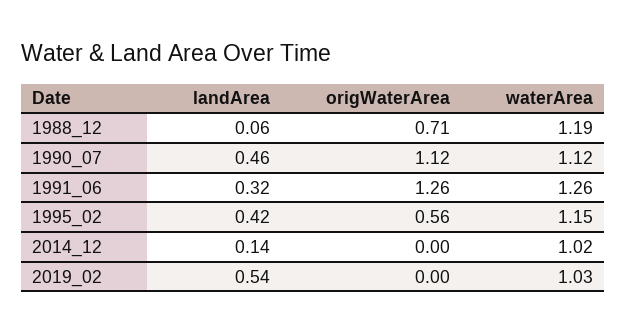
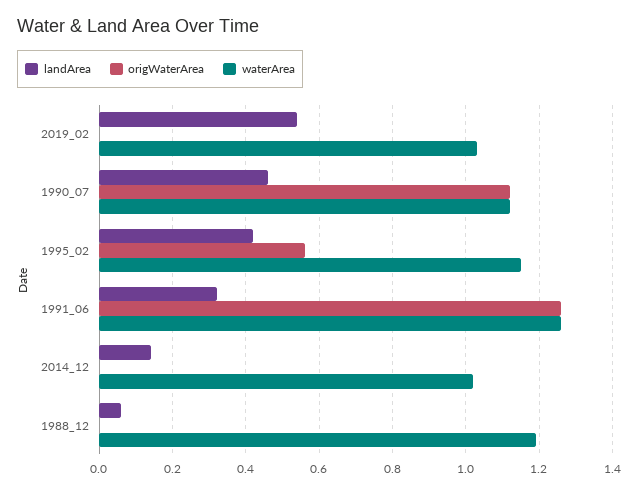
  {
    "landArea": {
      "1988_12": 0.06,
      "1990_07": 0.46,
      "1991_06": 0.32,
      "1995_02": 0.42,
      "2014_12": 0.14,
      "2019_02": 0.54
    },
    "origWaterArea": {
-     "1988_12": 0.71,
+     "1988_12": 0,
      "1990_07": 1.12,
      "1991_06": 1.26,
      "1995_02": 0.56,
      "2014_12": 0,
      "2019_02": 0
    },
    "waterArea": {
      "1988_12": 1.19,
      "1990_07": 1.12,
      "1991_06": 1.26,
      "1995_02": 1.15,
      "2014_12": 1.02,
      "2019_02": 1.03
    }
  }

